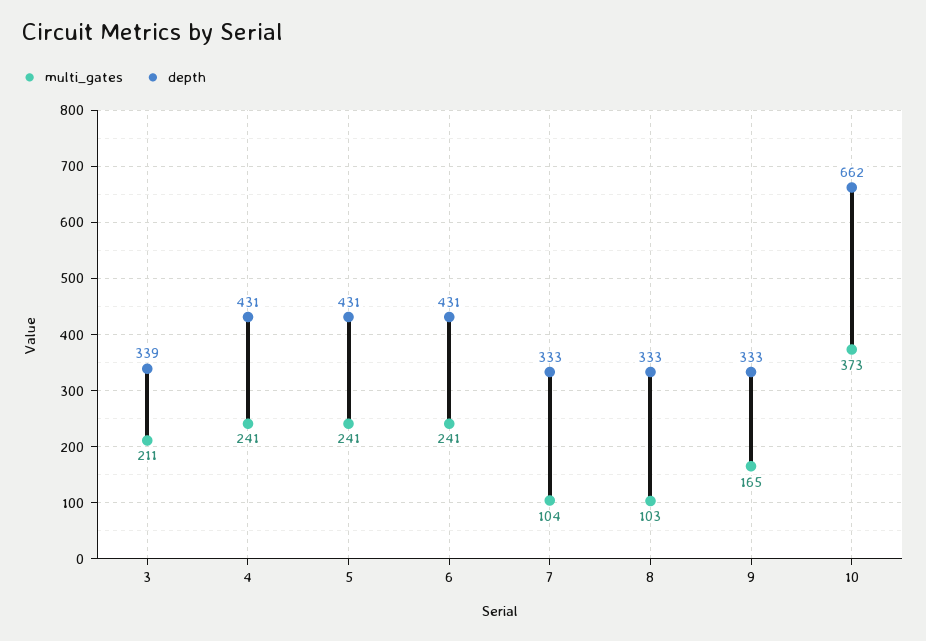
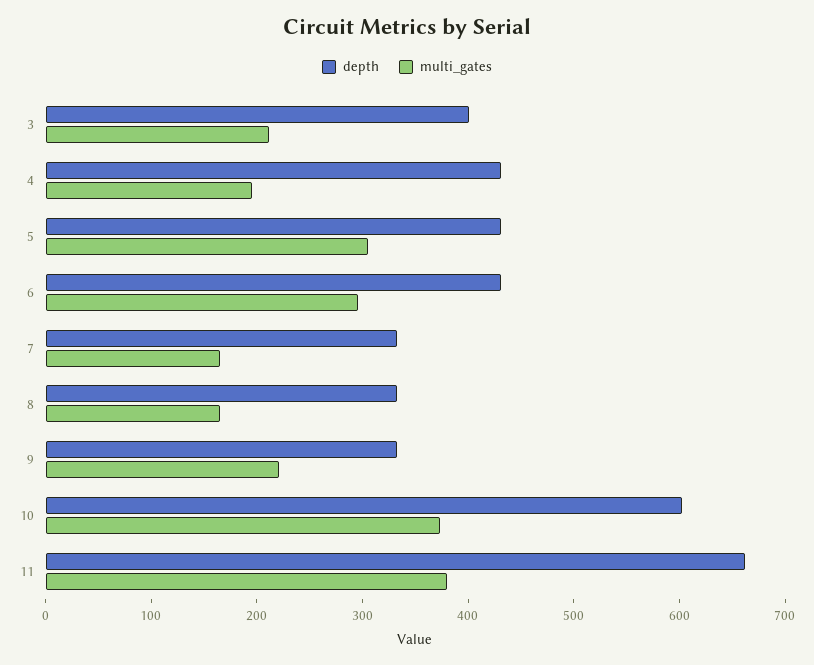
  {
    "multi_gates": {
      "3": 211,
-     "4": 241,
+     "4": 200,
-     "5": 241,
+     "5": 300,
-     "6": 241,
+     "6": 300,
-     "7": 104,
+     "7": 160,
-     "8": 103,
+     "8": 160,
-     "9": 165,
+     "9": 220,
-     "10": 373
+     "10": 373,
+     "11": 380
    },
    "depth": {
-     "3": 339,
+     "3": 400,
      "4": 431,
      "5": 431,
      "6": 431,
      "7": 333,
      "8": 333,
      "9": 333,
-     "10": 662
+     "10": 600,
+     "11": 660
    }
  }

